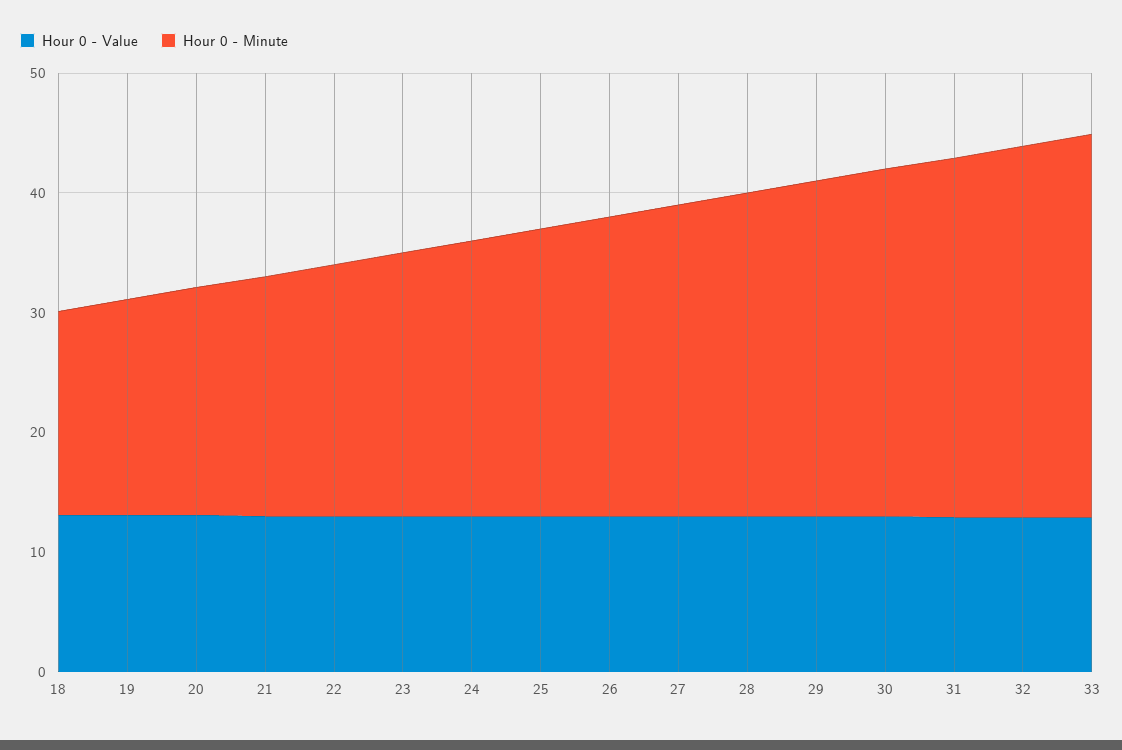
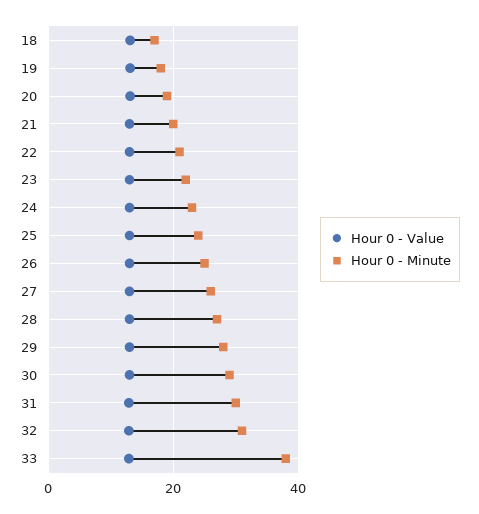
  {
    "Hour 0 - Value": {
      "18": 14,
      "19": 14,
      "20": 14,
      "21": 14,
      "22": 14,
      "23": 14,
      "24": 14,
      "25": 14,
      "26": 14,
      "27": 14,
      "28": 14,
      "29": 14,
      "30": 14,
      "31": 12,
      "32": 12,
      "33": 12
    },
    "Hour 0 - Minute": {
      "18": 18,
      "19": 18,
      "20": 20,
      "21": 20,
      "22": 22,
      "23": 22,
      "24": 24,
      "25": 24,
      "26": 26,
      "27": 26,
      "28": 28,
      "29": 28,
      "30": 30,
      "31": 30,
      "32": 32,
-     "33": 32
+     "33": 38
    }
  }

